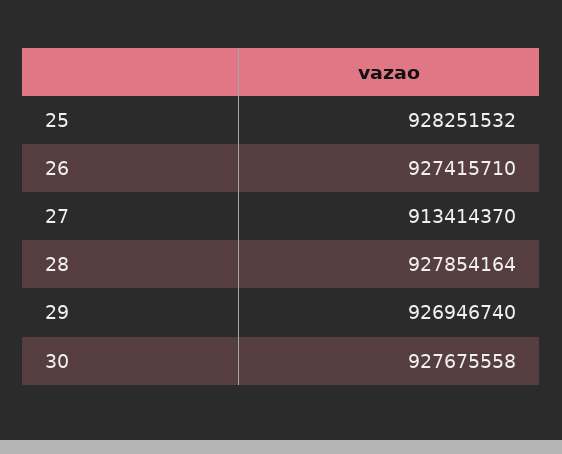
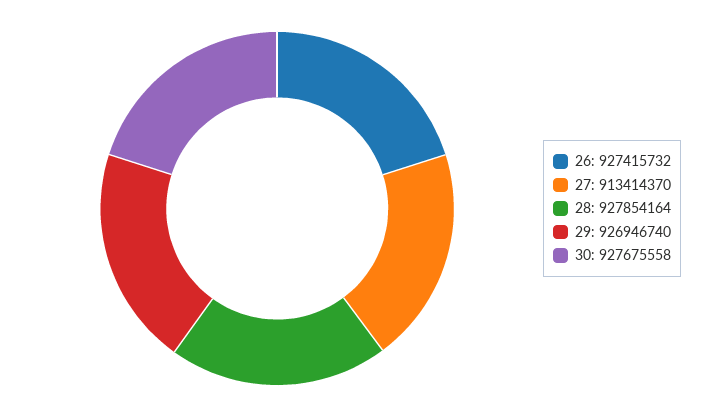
  {
-   "25": 928251532,
-   "26": 927415710,
+   "26": 927415732,
    "27": 913414370,
    "28": 927854164,
    "29": 926946740,
    "30": 927675558
  }

